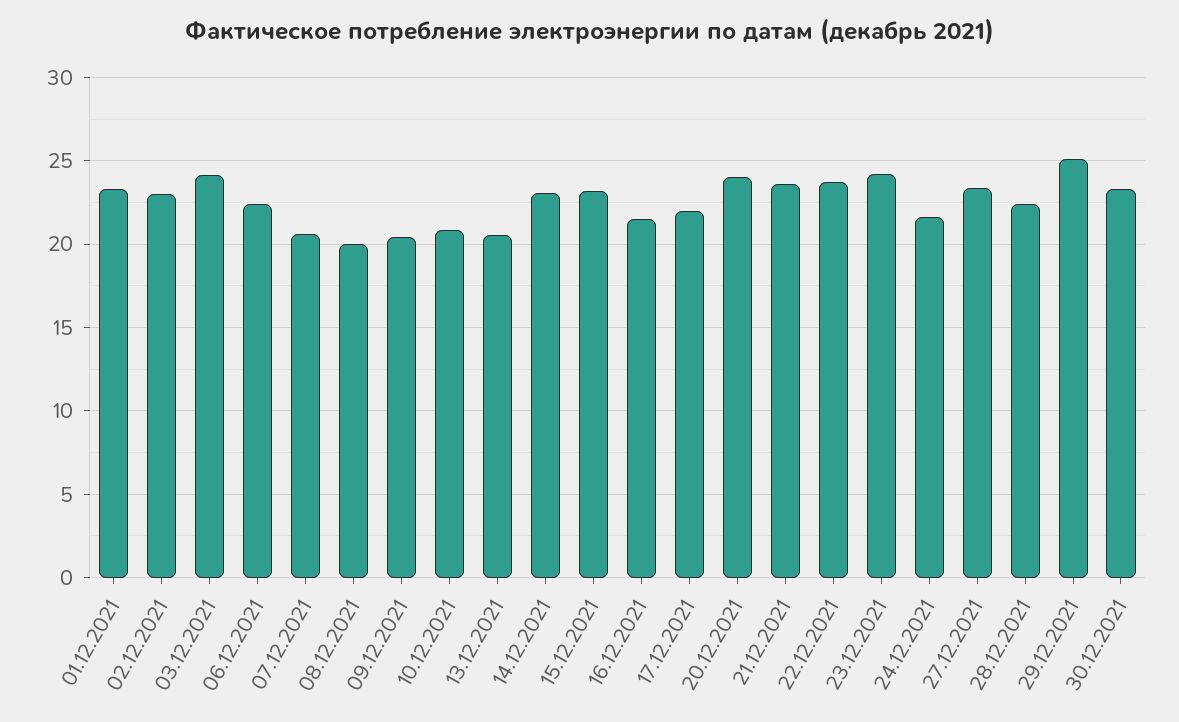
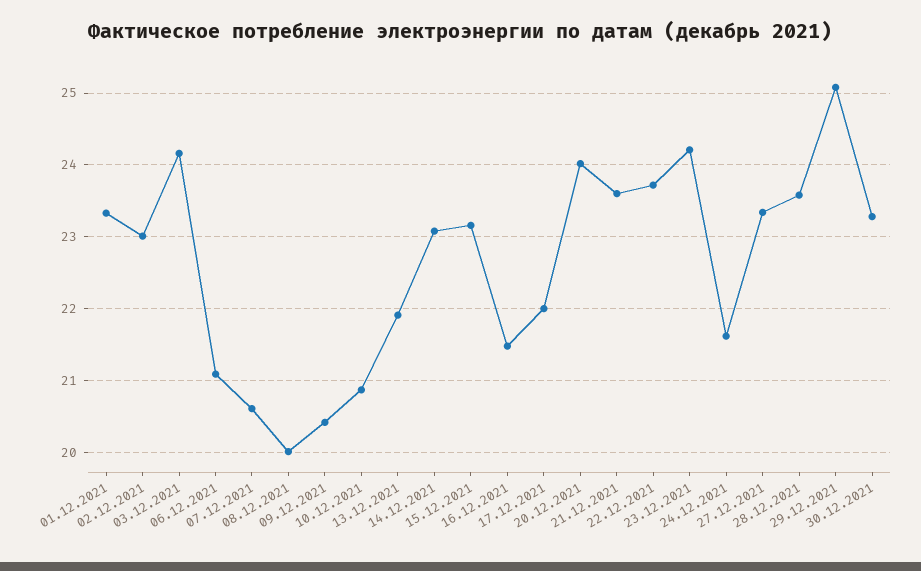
  {
    "01.12.2021": 23.3,
    "02.12.2021": 23,
    "03.12.2021": 24.2,
-   "06.12.2021": 22.5,
+   "06.12.2021": 21.1,
    "07.12.2021": 20.6,
    "08.12.2021": 20,
    "09.12.2021": 20.4,
    "10.12.2021": 20.9,
-   "13.12.2021": 20.5,
+   "13.12.2021": 21.9,
    "14.12.2021": 23.1,
    "15.12.2021": 23.2,
    "16.12.2021": 21.5,
    "17.12.2021": 22,
    "20.12.2021": 24,
    "21.12.2021": 23.6,
    "22.12.2021": 23.7,
    "23.12.2021": 24.2,
    "24.12.2021": 21.6,
    "27.12.2021": 23.3,
-   "28.12.2021": 22.5,
+   "28.12.2021": 23.6,
    "29.12.2021": 25.1,
    "30.12.2021": 23.3
  }

